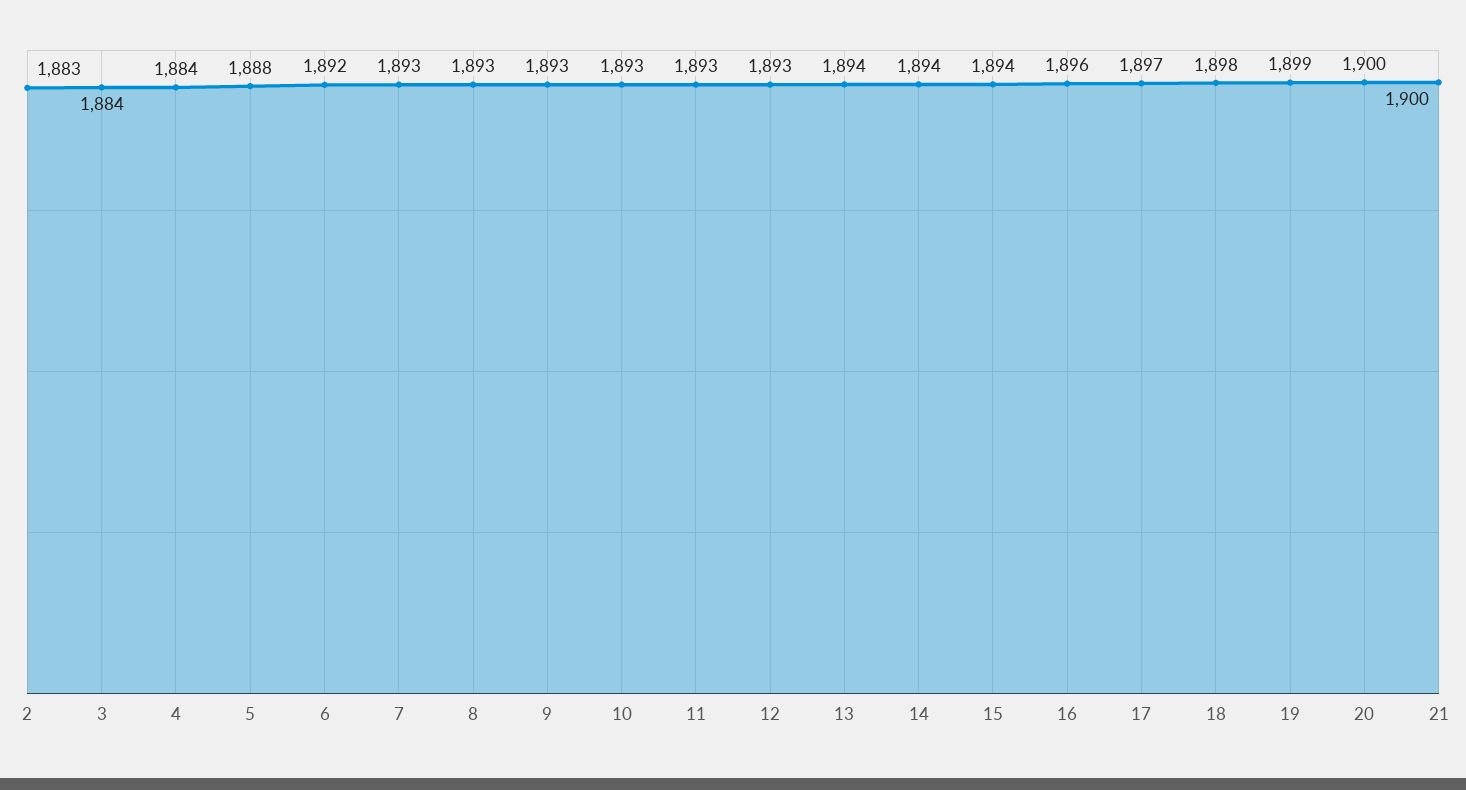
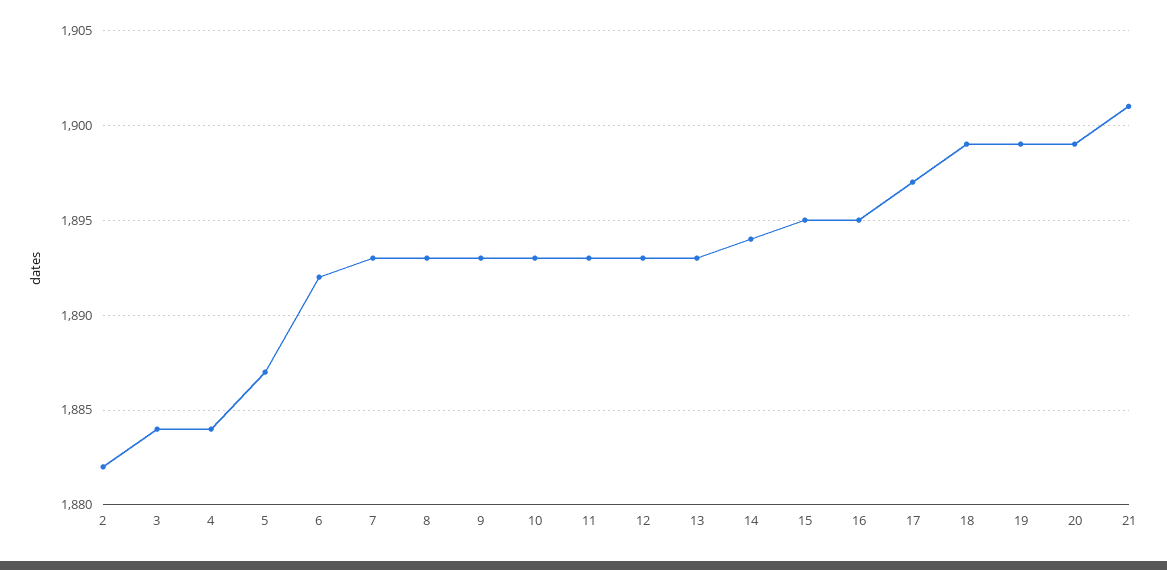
  {
-   "2": 1883,
+   "2": 1882,
    "3": 1884,
    "4": 1884,
-   "5": 1888,
+   "5": 1887,
    "6": 1892,
    "7": 1893,
    "8": 1893,
    "9": 1893,
    "10": 1893,
    "11": 1893,
    "12": 1893,
-   "13": 1894,
+   "13": 1893,
    "14": 1894,
-   "15": 1894,
+   "15": 1895,
-   "16": 1896,
+   "16": 1895,
    "17": 1897,
-   "18": 1898,
+   "18": 1899,
    "19": 1899,
-   "20": 1900,
+   "20": 1899,
-   "21": 1900
+   "21": 1901
  }

